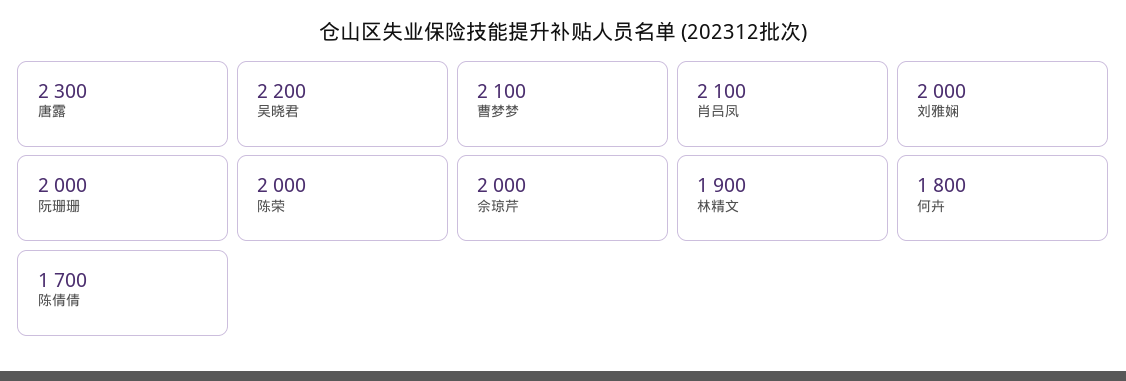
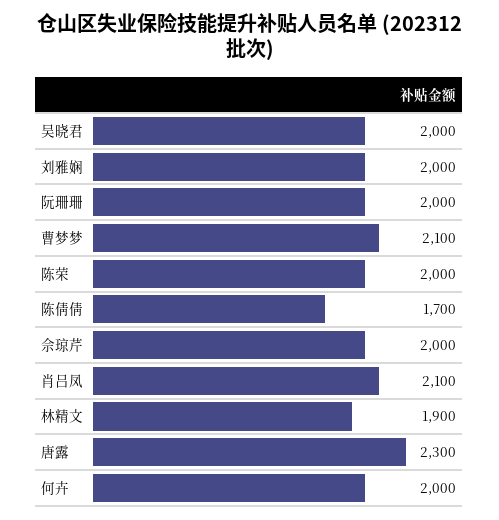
  {
    "唐露": 2300,
-   "吴晓君": 2200,
+   "吴晓君": 2000,
    "曹梦梦": 2100,
    "肖吕凤": 2100,
    "刘雅娴": 2000,
    "阮珊珊": 2000,
    "陈荣": 2000,
    "佘琼芹": 2000,
    "林精文": 1900,
-   "何卉": 1800,
+   "何卉": 2000,
    "陈倩倩": 1700
  }

